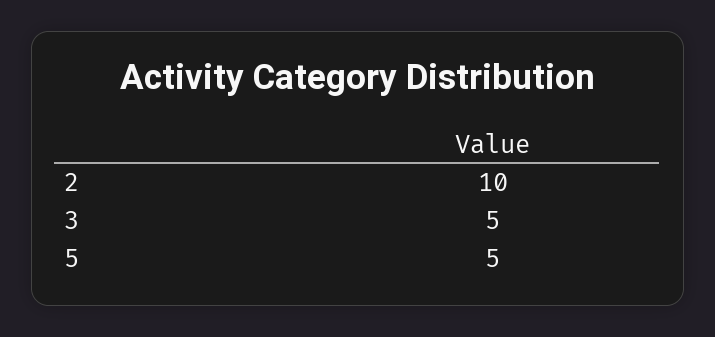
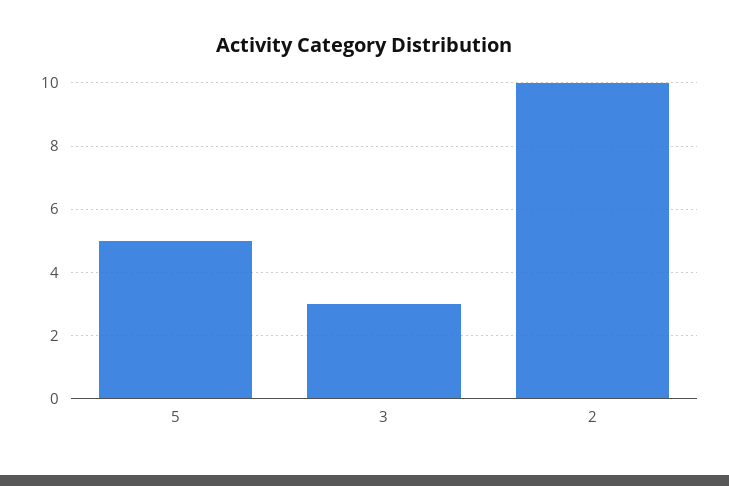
  {
    "2": 10,
-   "3": 5,
+   "3": 3,
    "5": 5
  }

